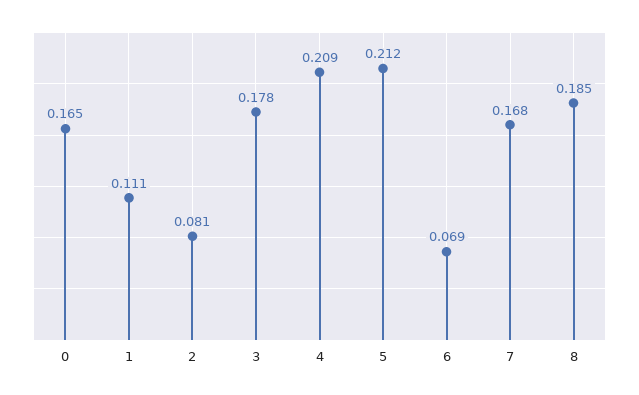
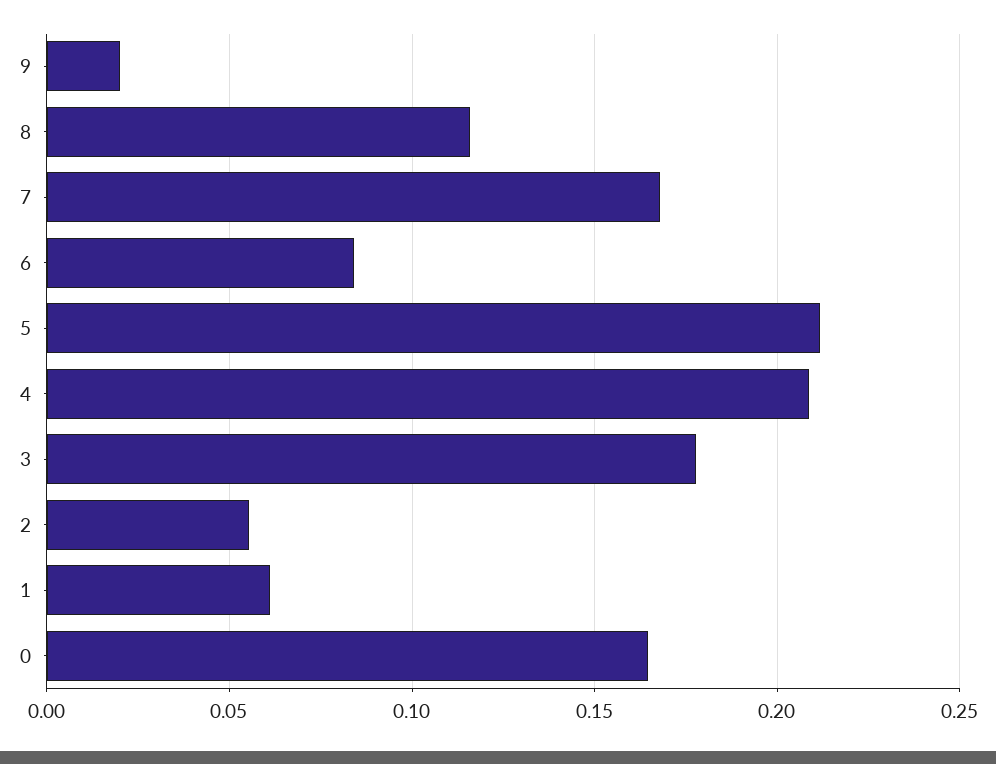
  {
    "0": 0.165,
-   "1": 0.111,
+   "1": 0.06,
-   "2": 0.081,
+   "2": 0.055,
    "3": 0.178,
    "4": 0.209,
    "5": 0.212,
-   "6": 0.069,
+   "6": 0.085,
    "7": 0.168,
-   "8": 0.185
+   "8": 0.115,
+   "9": 0.02
  }

